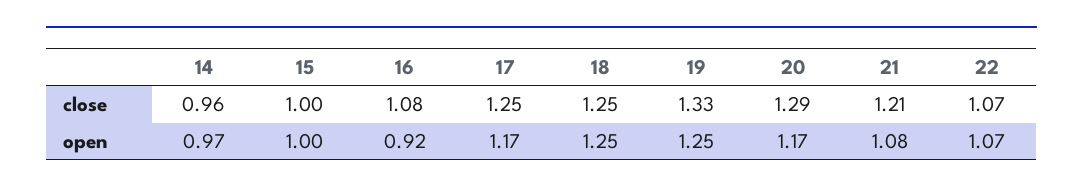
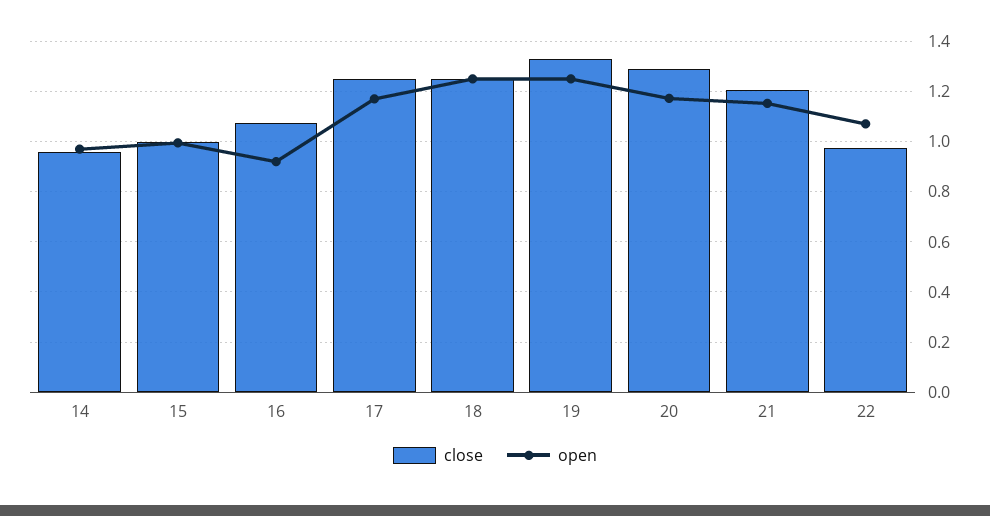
  {
    "close": {
      "14": 0.96,
      "15": 1,
      "16": 1.08,
      "17": 1.25,
      "18": 1.25,
      "19": 1.33,
      "20": 1.29,
      "21": 1.21,
-     "22": 1.07
+     "22": 0.975
    },
    "open": {
      "14": 0.97,
      "15": 1,
      "16": 0.92,
      "17": 1.17,
      "18": 1.25,
      "19": 1.25,
      "20": 1.17,
-     "21": 1.08,
+     "21": 1.15,
      "22": 1.07
    }
  }

